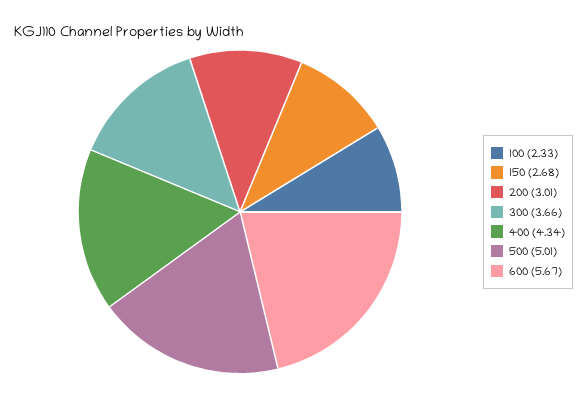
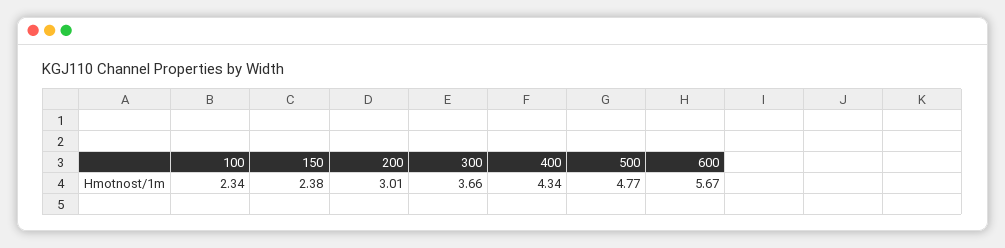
  {
-   "100": 2.33,
+   "100": 2.34,
-   "150": 2.68,
+   "150": 2.38,
    "200": 3.01,
    "300": 3.66,
    "400": 4.34,
-   "500": 5.01,
+   "500": 4.77,
    "600": 5.67
  }

